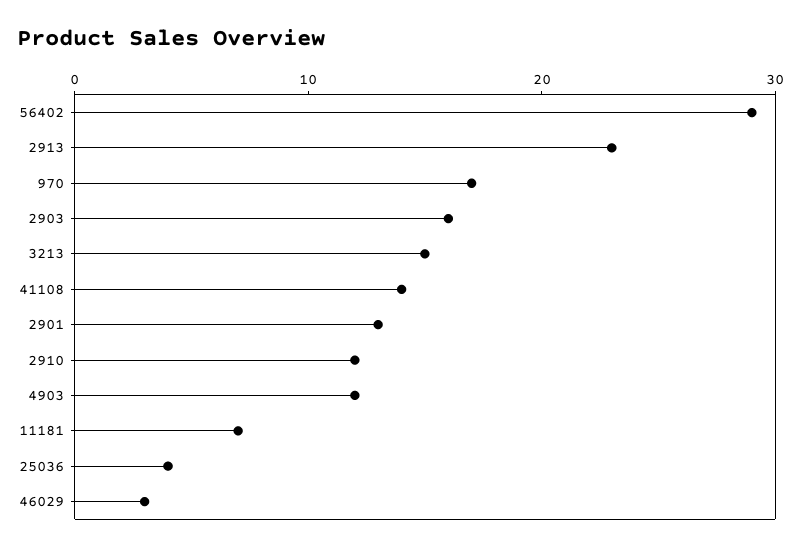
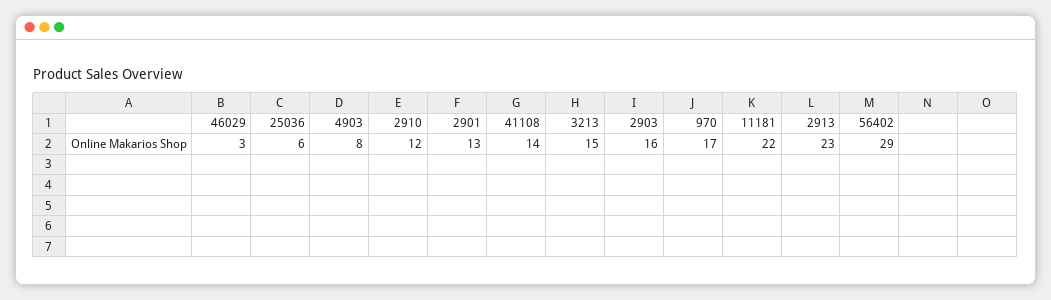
  {
    "56402": 29,
    "2913": 23,
    "970": 17,
    "2903": 16,
    "3213": 15,
    "41108": 14,
    "2901": 13,
    "2910": 12,
-   "4903": 12,
+   "4903": 8,
-   "11181": 7,
+   "11181": 22,
-   "25036": 4,
+   "25036": 6,
    "46029": 3
  }

